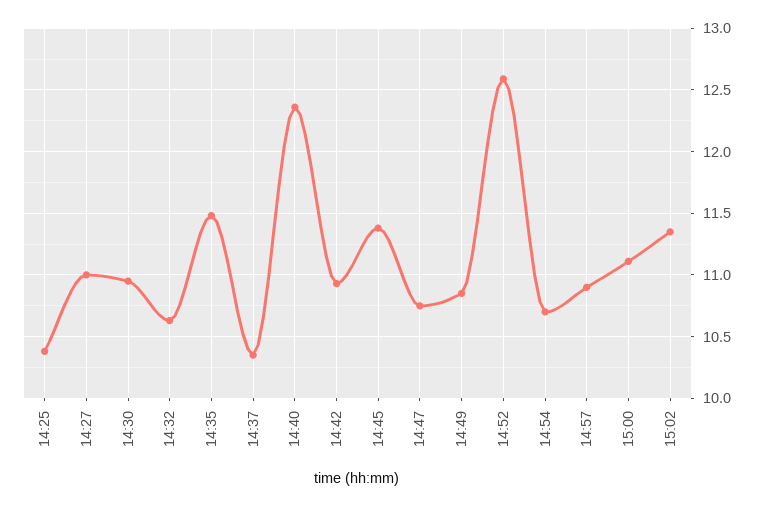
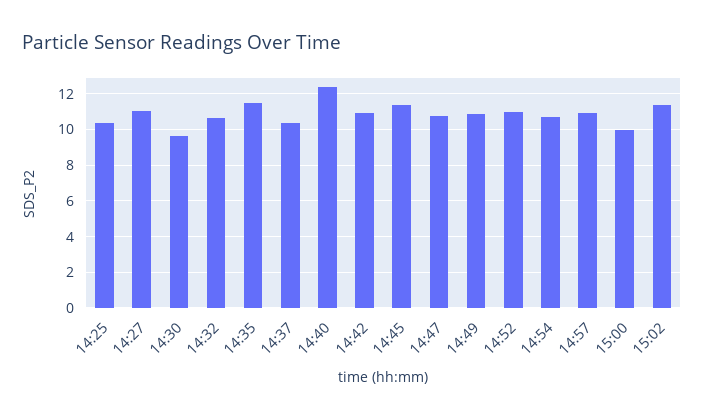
  {
    "14:25": 10.4,
    "14:27": 11,
-   "14:30": 10.95,
+   "14:30": 9.5,
    "14:32": 10.65,
    "14:35": 11.5,
    "14:37": 10.35,
    "14:40": 12.35,
    "14:42": 10.95,
    "14:45": 11.4,
    "14:47": 10.75,
    "14:49": 10.85,
-   "14:52": 12.6,
+   "14:52": 11,
    "14:54": 10.7,
    "14:57": 10.9,
-   "15:00": 11.1,
+   "15:00": 10,
    "15:02": 11.35
  }

